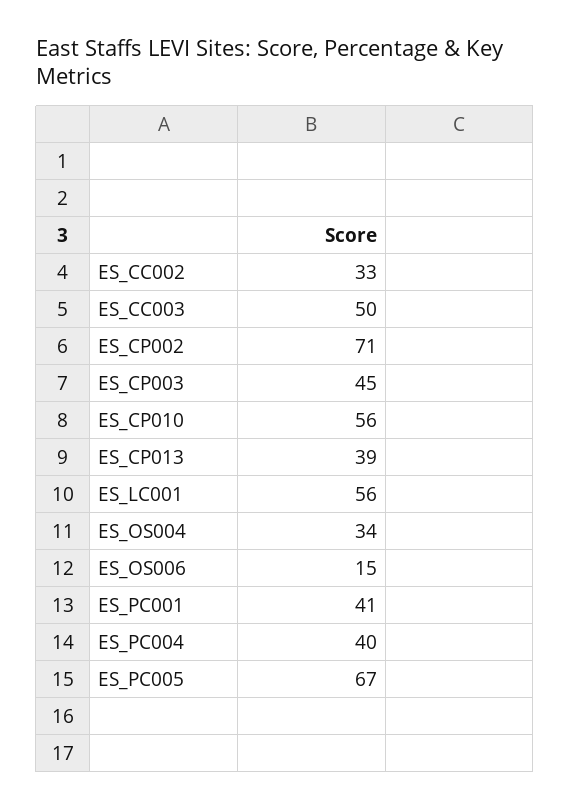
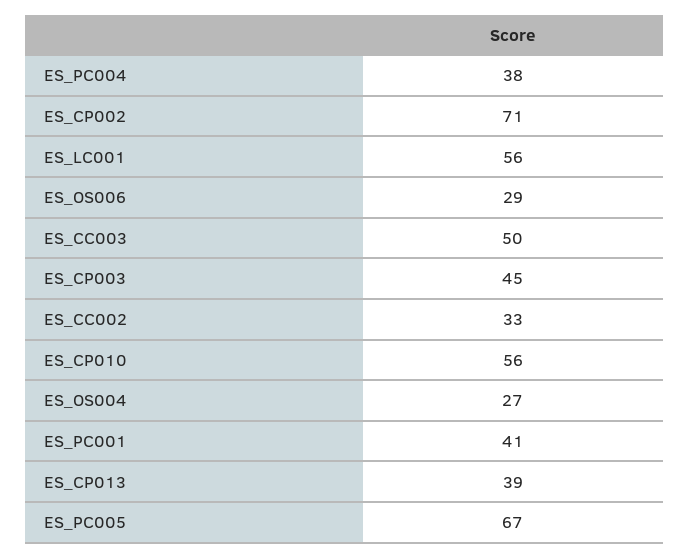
  {
    "ES_CC002": 33,
    "ES_CC003": 50,
    "ES_CP002": 71,
    "ES_CP003": 45,
    "ES_CP010": 56,
    "ES_CP013": 39,
    "ES_LC001": 56,
-   "ES_OS004": 34,
+   "ES_OS004": 27,
-   "ES_OS006": 15,
+   "ES_OS006": 29,
    "ES_PC001": 41,
-   "ES_PC004": 40,
+   "ES_PC004": 38,
    "ES_PC005": 67
  }

